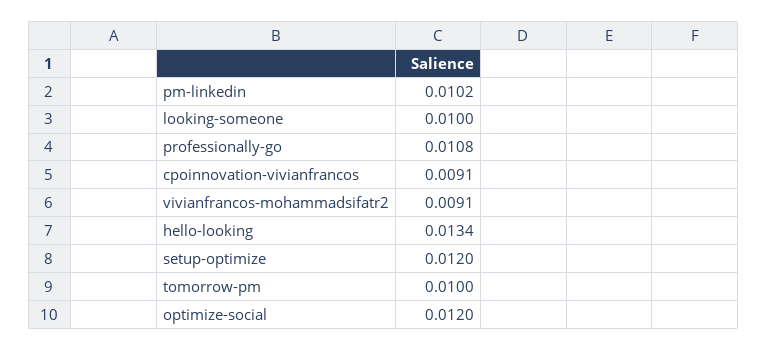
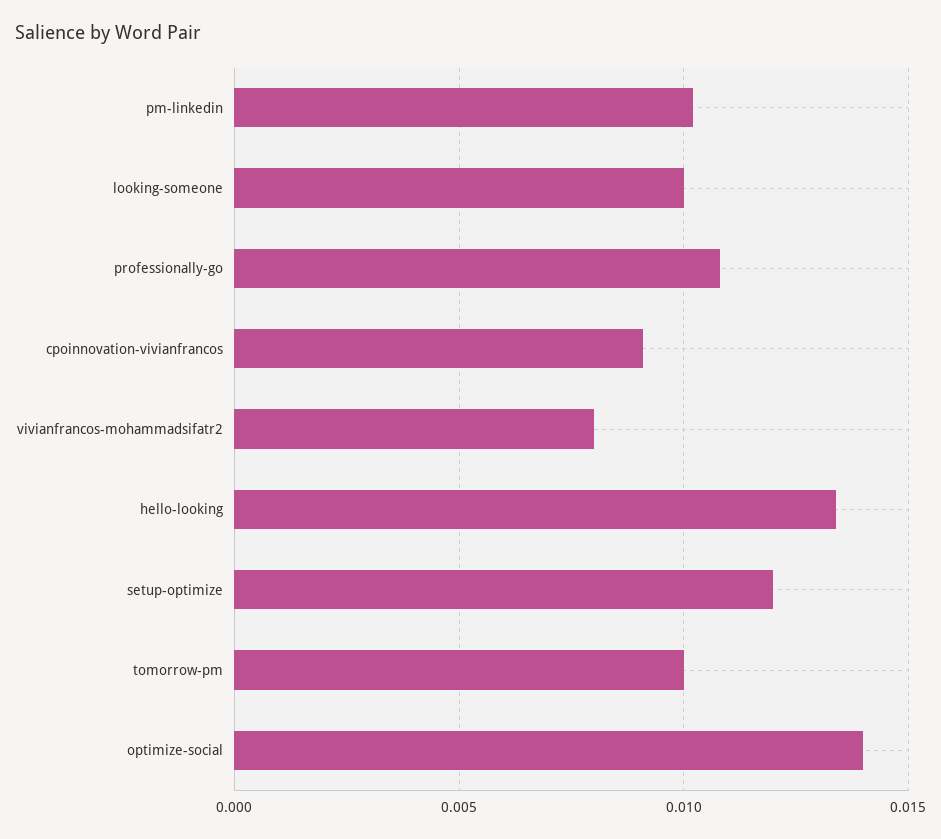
  {
    "pm-linkedin": 0.0102,
    "looking-someone": 0.01,
    "professionally-go": 0.0108,
    "cpoinnovation-vivianfrancos": 0.0091,
-   "vivianfrancos-mohammadsifatr2": 0.0091,
+   "vivianfrancos-mohammadsifatr2": 0.008,
    "hello-looking": 0.0134,
    "setup-optimize": 0.012,
    "tomorrow-pm": 0.01,
-   "optimize-social": 0.012
+   "optimize-social": 0.014
  }

